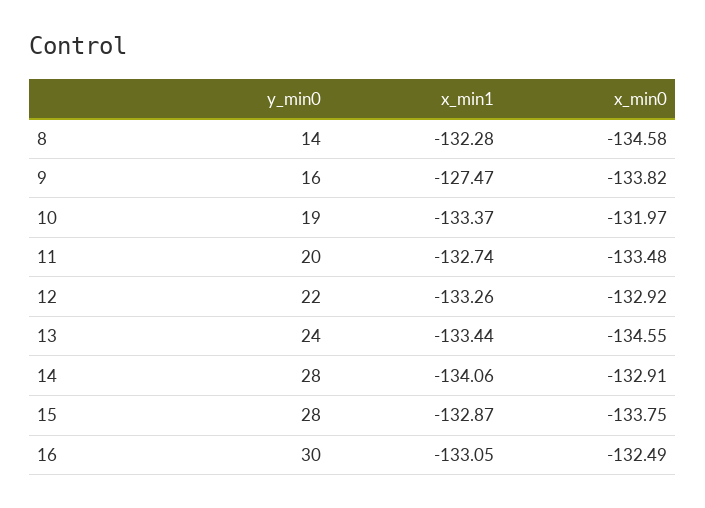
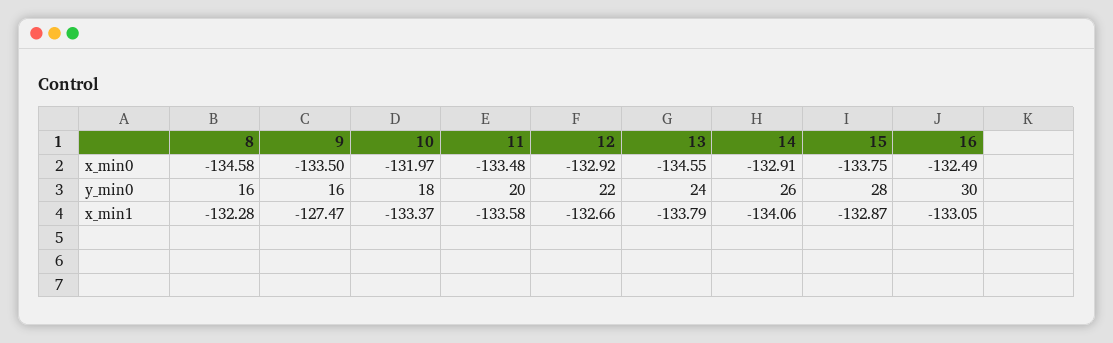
  {
    "y_min0": {
-     "8": 14,
+     "8": 16,
      "9": 16,
-     "10": 19,
+     "10": 18,
      "11": 20,
      "12": 22,
      "13": 24,
-     "14": 28,
+     "14": 26,
      "15": 28,
      "16": 30
    },
    "x_min1": {
      "8": -132.28,
      "9": -127.47,
      "10": -133.37,
-     "11": -132.74,
+     "11": -133.58,
-     "12": -133.26,
+     "12": -132.66,
-     "13": -133.44,
+     "13": -133.79,
      "14": -134.06,
      "15": -132.87,
      "16": -133.05
    },
    "x_min0": {
      "8": -134.58,
-     "9": -133.82,
+     "9": -133.5,
      "10": -131.97,
      "11": -133.48,
      "12": -132.92,
      "13": -134.55,
      "14": -132.91,
      "15": -133.75,
      "16": -132.49
    }
  }

